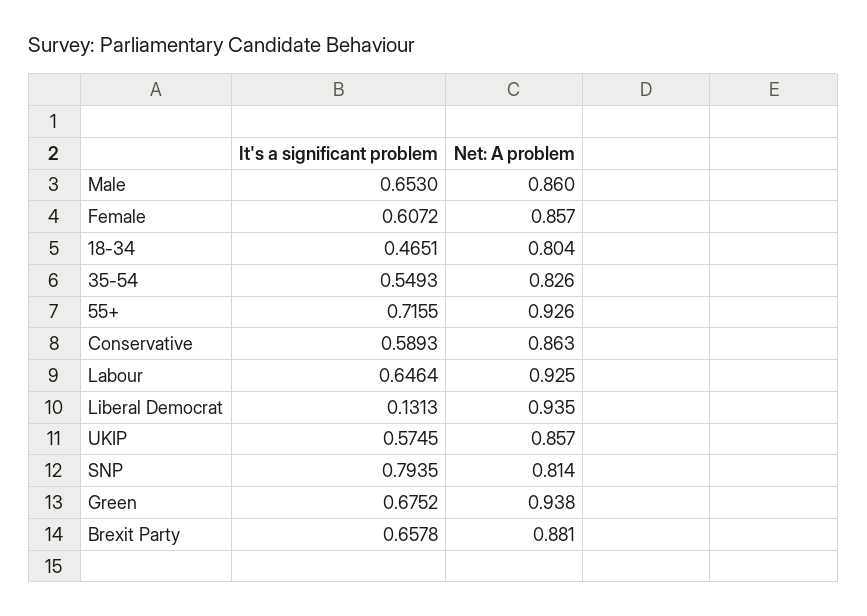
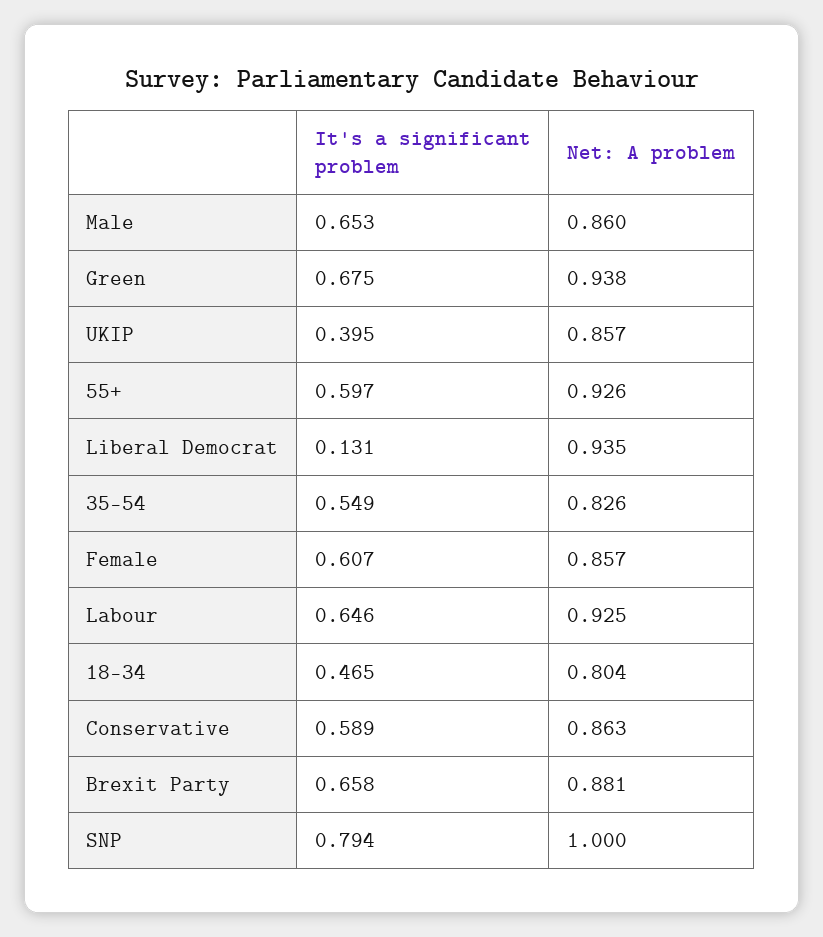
  {
    "It's a significant problem": {
      "Male": 0.653,
      "Female": 0.6072,
      "18-34": 0.4651,
      "35-54": 0.5493,
-     "55+": 0.7155,
+     "55+": 0.597,
      "Conservative": 0.5893,
      "Labour": 0.6464,
      "Liberal Democrat": 0.1313,
-     "UKIP": 0.5745,
+     "UKIP": 0.395,
      "SNP": 0.7935,
      "Green": 0.6752,
      "Brexit Party": 0.6578
    },
    "Net: A problem": {
      "Male": 0.86,
      "Female": 0.857,
      "18-34": 0.804,
      "35-54": 0.826,
      "55+": 0.926,
      "Conservative": 0.863,
      "Labour": 0.925,
      "Liberal Democrat": 0.935,
      "UKIP": 0.857,
-     "SNP": 0.814,
+     "SNP": 1,
      "Green": 0.938,
      "Brexit Party": 0.881
    }
  }

